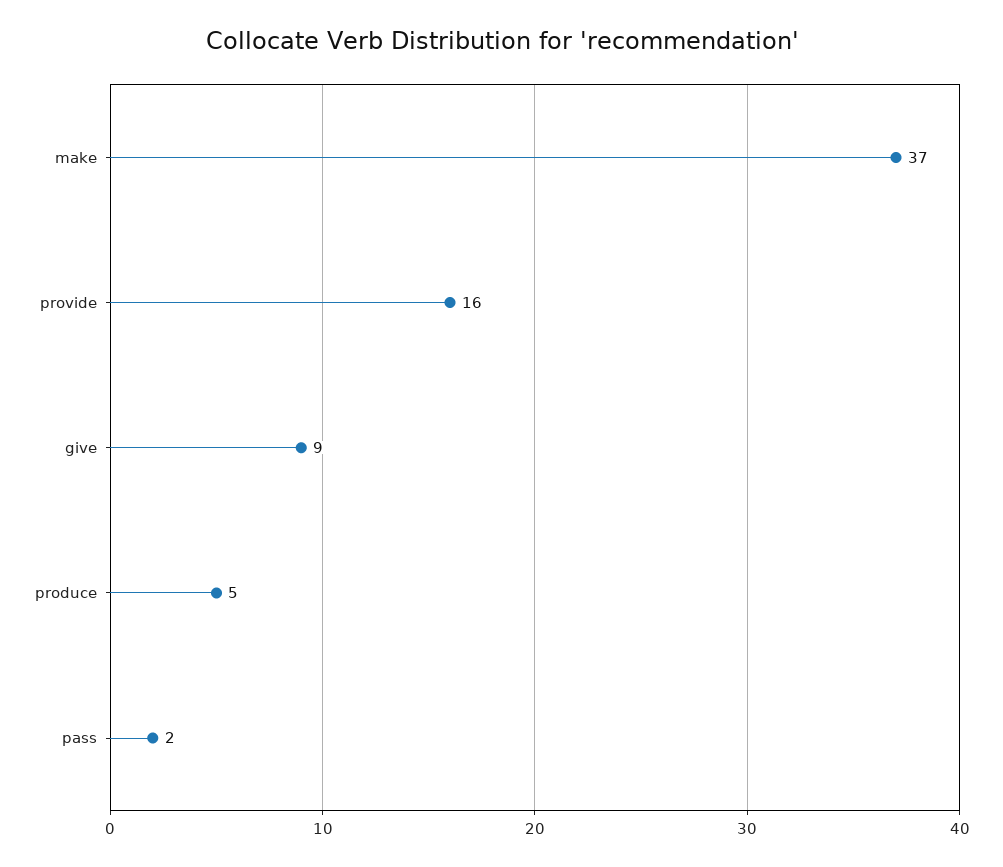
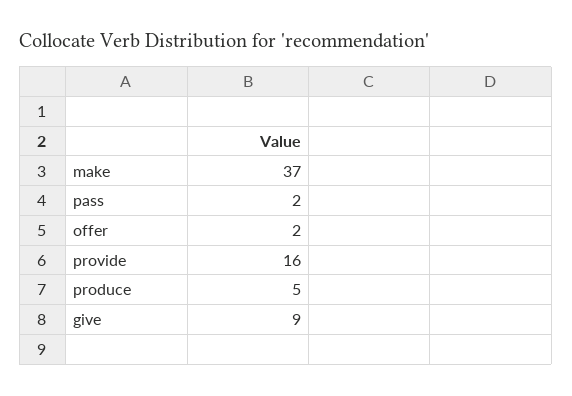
  {
    "make": 37,
    "provide": 16,
    "give": 9,
    "produce": 5,
-   "pass": 2
+   "pass": 2,
+   "offer": 2
  }

